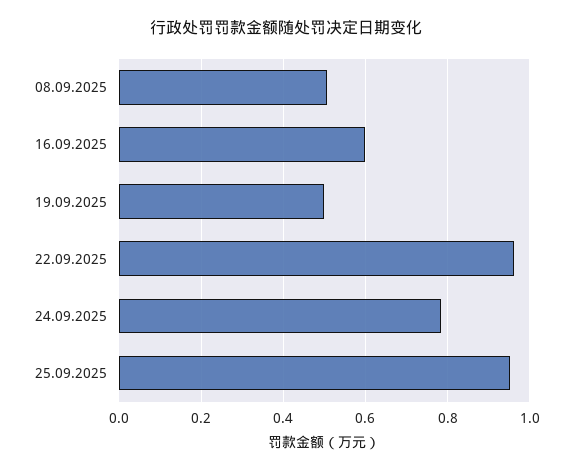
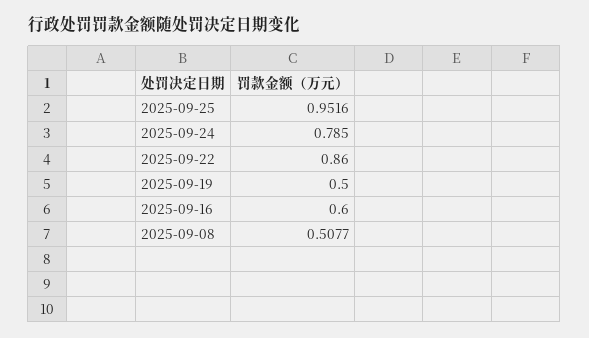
  {
    "08.09.2025": 0.5077,
    "16.09.2025": 0.6,
    "19.09.2025": 0.5,
-   "22.09.2025": 0.96,
+   "22.09.2025": 0.86,
    "24.09.2025": 0.785,
    "25.09.2025": 0.9516
  }

